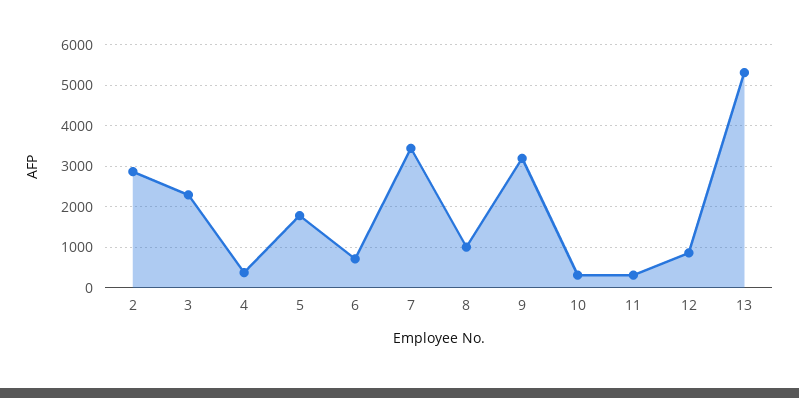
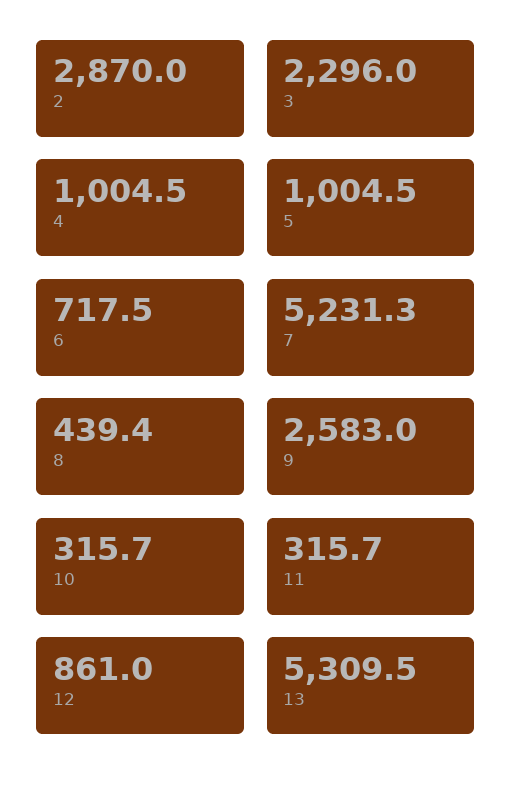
  {
    "2": 2870,
    "3": 2296,
-   "4": 400,
+   "4": 1004.5,
-   "5": 1800,
+   "5": 1004.5,
    "6": 717.5,
-   "7": 3400,
+   "7": 5231.3,
-   "8": 1000,
+   "8": 439.4,
-   "9": 3200,
+   "9": 2583,
    "10": 315.7,
    "11": 315.7,
    "12": 861,
    "13": 5309.5
  }

